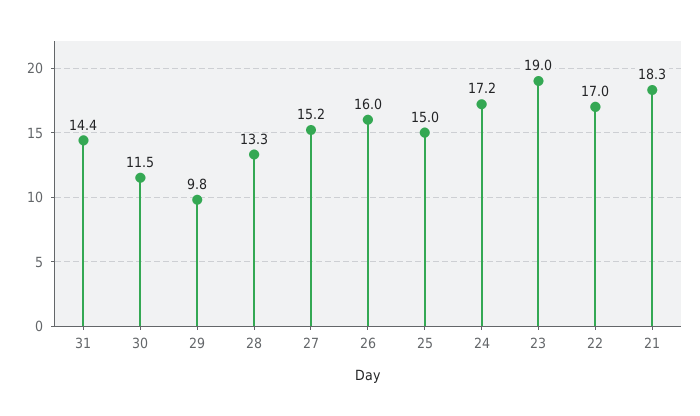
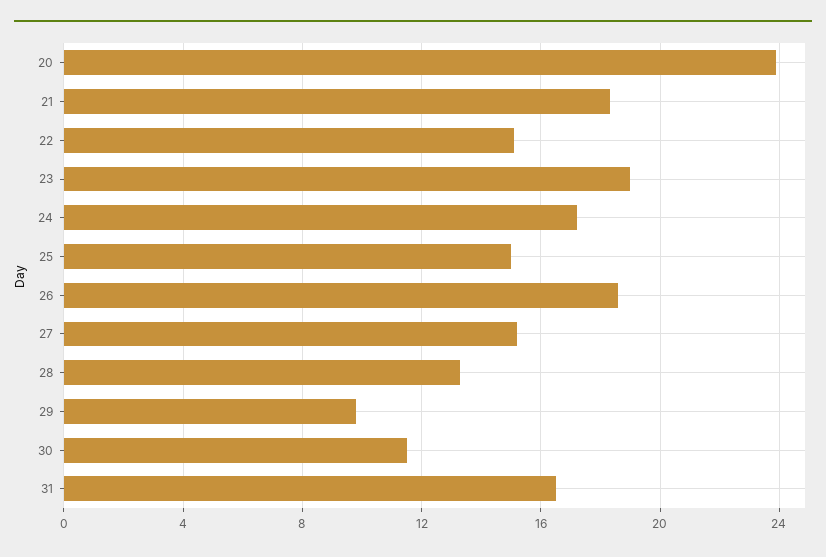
  {
-   "31": 14.4,
+   "31": 16.5,
    "30": 11.5,
    "29": 9.8,
    "28": 13.3,
    "27": 15.2,
-   "26": 16,
+   "26": 18.5,
    "25": 15,
    "24": 17.2,
    "23": 19,
-   "22": 17,
+   "22": 15,
-   "21": 18.3
+   "21": 18.3,
+   "20": 24
  }

